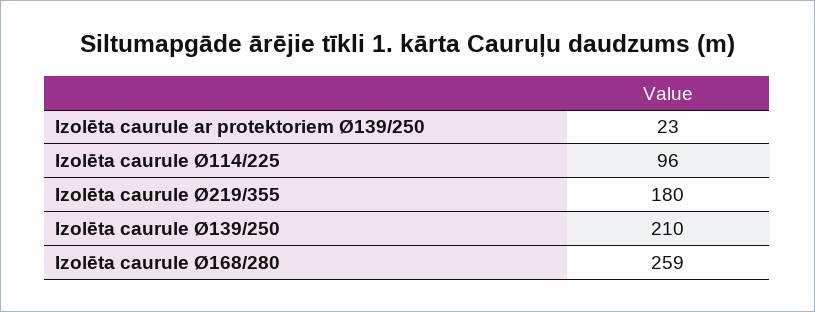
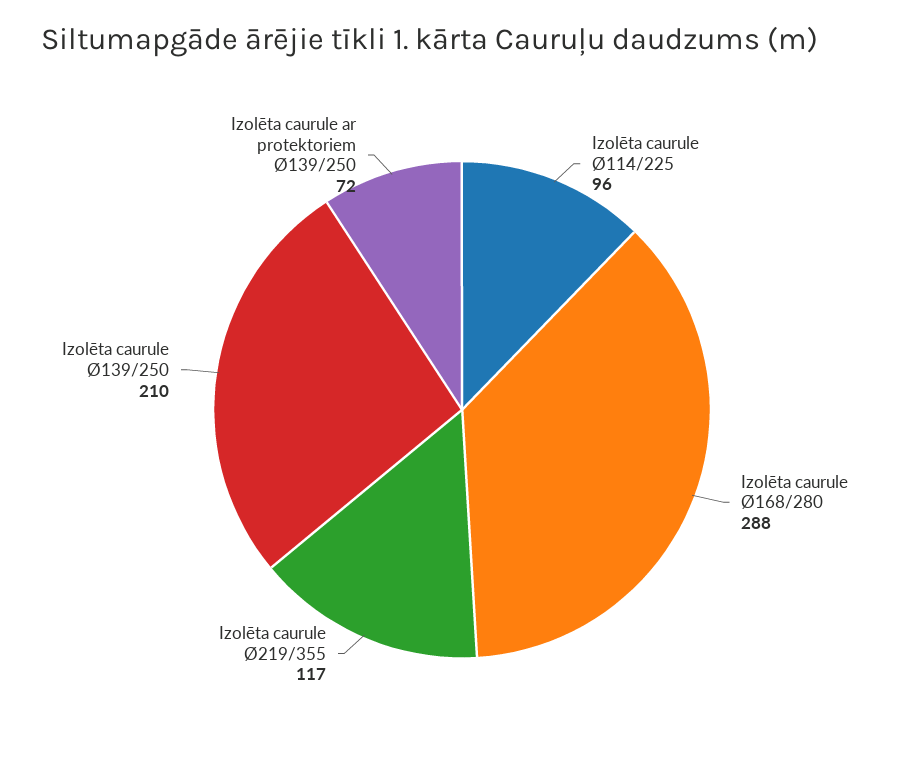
  {
-   "Izolēta caurule ar protektoriem Ø139/250": 23,
+   "Izolēta caurule ar protektoriem Ø139/250": 72,
    "Izolēta caurule Ø114/225": 96,
-   "Izolēta caurule Ø219/355": 180,
+   "Izolēta caurule Ø219/355": 117,
    "Izolēta caurule Ø139/250": 210,
-   "Izolēta caurule Ø168/280": 259
+   "Izolēta caurule Ø168/280": 288
  }

